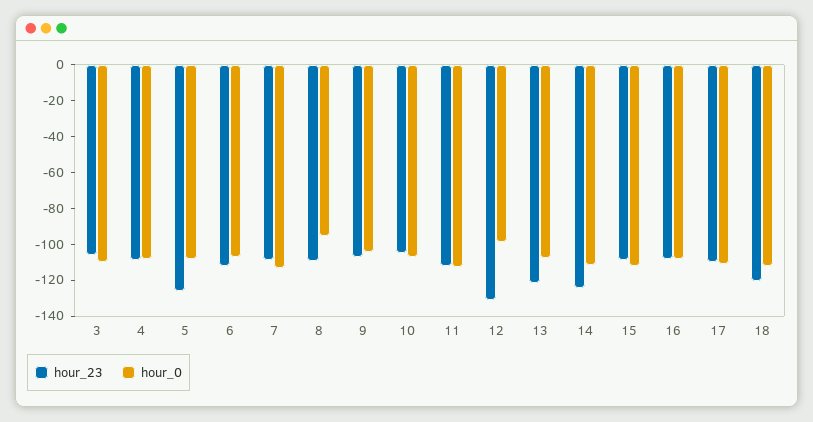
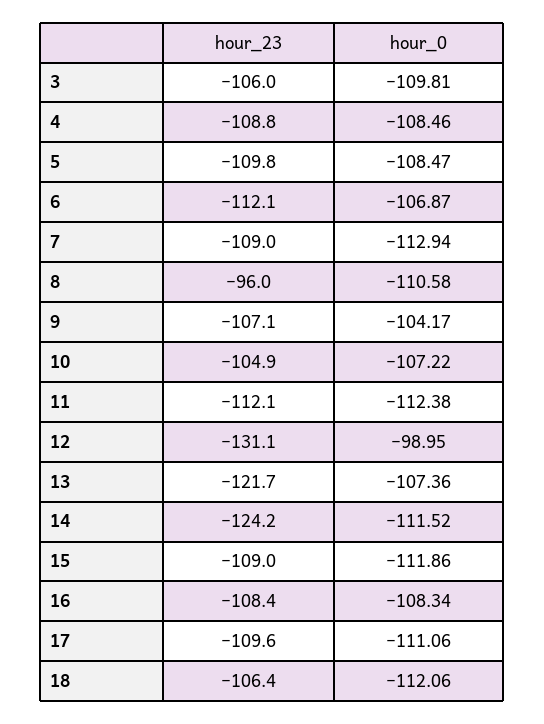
  {
    "hour_23": {
      "3": -106,
      "4": -108.8,
-     "5": -125,
+     "5": -109.8,
      "6": -112.1,
      "7": -109,
-     "8": -110,
+     "8": -96,
      "9": -107.1,
      "10": -104.9,
      "11": -112.1,
      "12": -131.1,
      "13": -121.7,
      "14": -124.2,
      "15": -109,
      "16": -108.4,
      "17": -109.6,
-     "18": -120
+     "18": -106.4
    },
    "hour_0": {
      "3": -109.81,
      "4": -108.46,
      "5": -108.47,
      "6": -106.87,
      "7": -112.94,
-     "8": -95,
+     "8": -110.58,
      "9": -104.17,
      "10": -107.22,
      "11": -112.38,
      "12": -98.95,
      "13": -107.36,
      "14": -111.52,
      "15": -111.86,
      "16": -108.34,
      "17": -111.06,
      "18": -112.06
    }
  }

